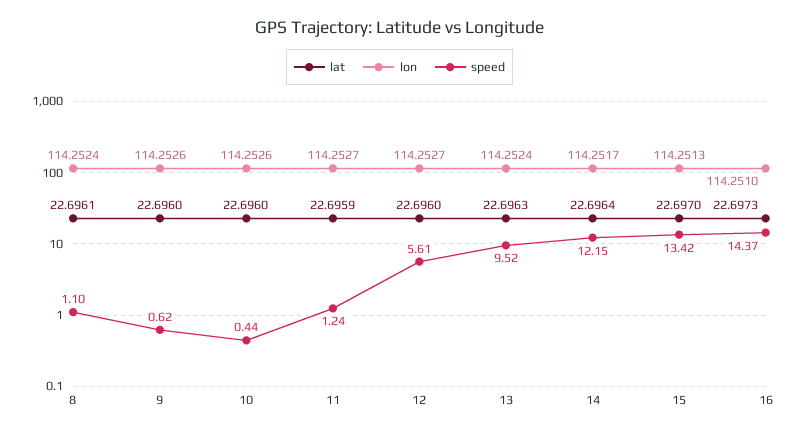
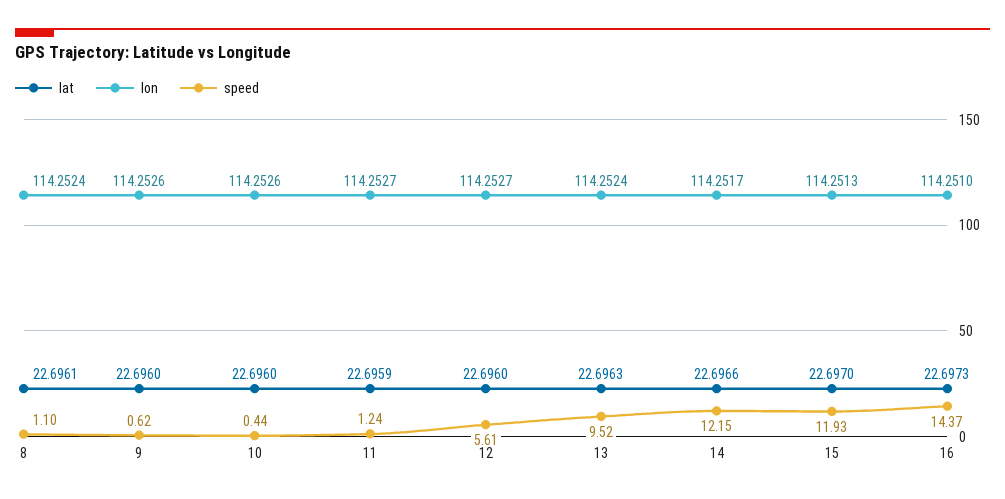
  {
    "lat": {
      "8": 22.6961,
      "9": 22.696,
      "10": 22.696,
      "11": 22.6959,
      "12": 22.696,
      "13": 22.6963,
-     "14": 22.6964,
+     "14": 22.6966,
      "15": 22.697,
      "16": 22.6973
    },
    "lon": {
      "8": 114.2524,
      "9": 114.2526,
      "10": 114.2526,
      "11": 114.2527,
      "12": 114.2527,
      "13": 114.2524,
      "14": 114.2517,
      "15": 114.2513,
      "16": 114.251
    },
    "speed": {
      "8": 1.1,
      "9": 0.62,
      "10": 0.44,
      "11": 1.24,
      "12": 5.61,
      "13": 9.52,
      "14": 12.15,
-     "15": 13.42,
+     "15": 11.93,
      "16": 14.37
    }
  }

